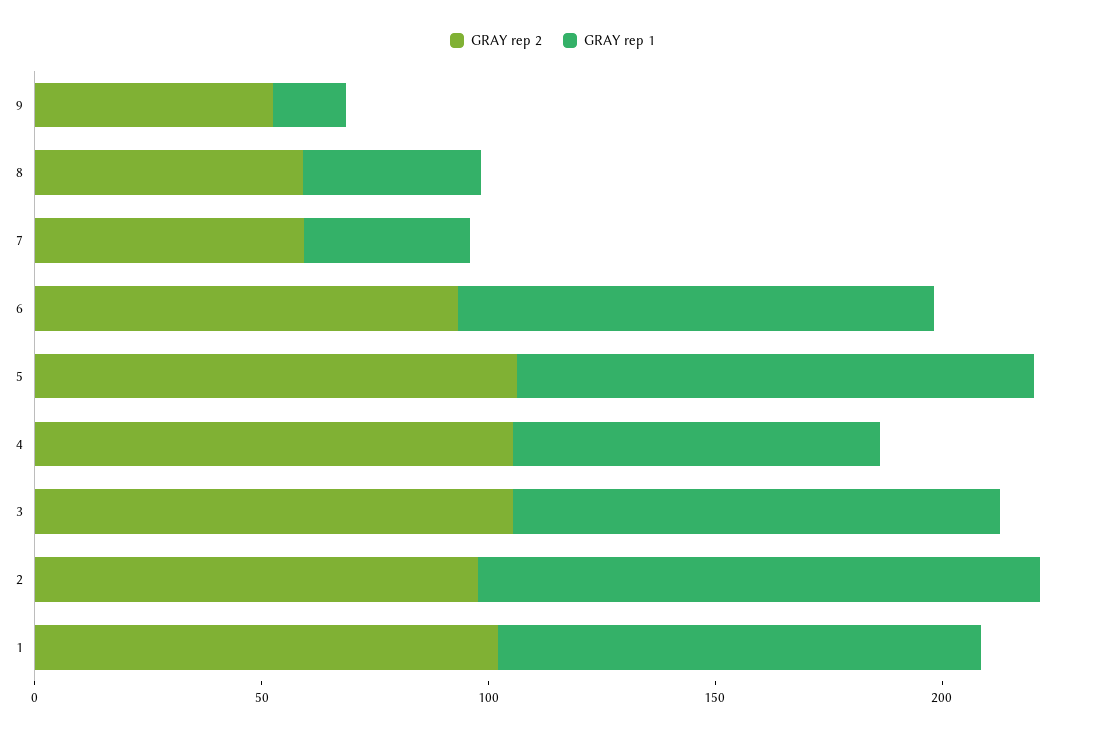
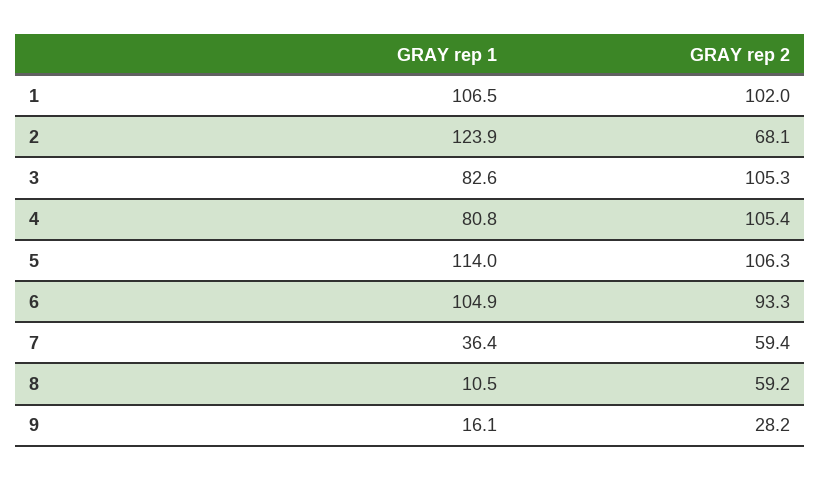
  {
    "GRAY rep 2": {
-     "9": 50,
+     "9": 28.2,
      "8": 59.2,
      "7": 59.4,
      "6": 93.3,
      "5": 106.3,
      "4": 105.4,
      "3": 105.3,
-     "2": 100,
+     "2": 68.1,
      "1": 102
    },
    "GRAY rep 1": {
      "9": 16.1,
-     "8": 40,
+     "8": 10.5,
      "7": 36.4,
      "6": 104.9,
      "5": 114,
      "4": 80.8,
-     "3": 110,
+     "3": 82.6,
      "2": 123.9,
      "1": 106.5
    }
  }

